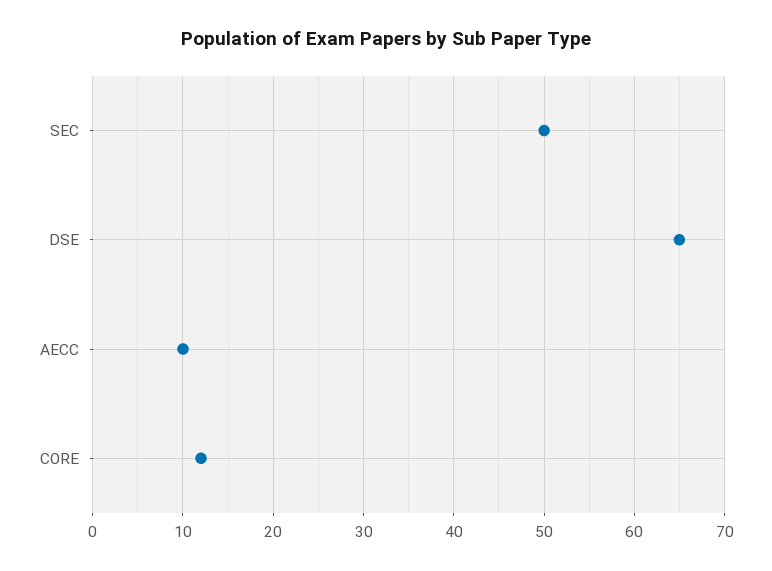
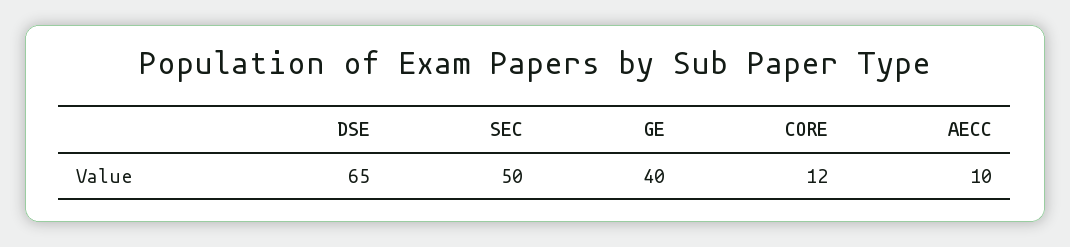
  {
    "SEC": 50,
    "DSE": 65,
    "AECC": 10,
-   "CORE": 12
+   "CORE": 12,
+   "GE": 40
  }

